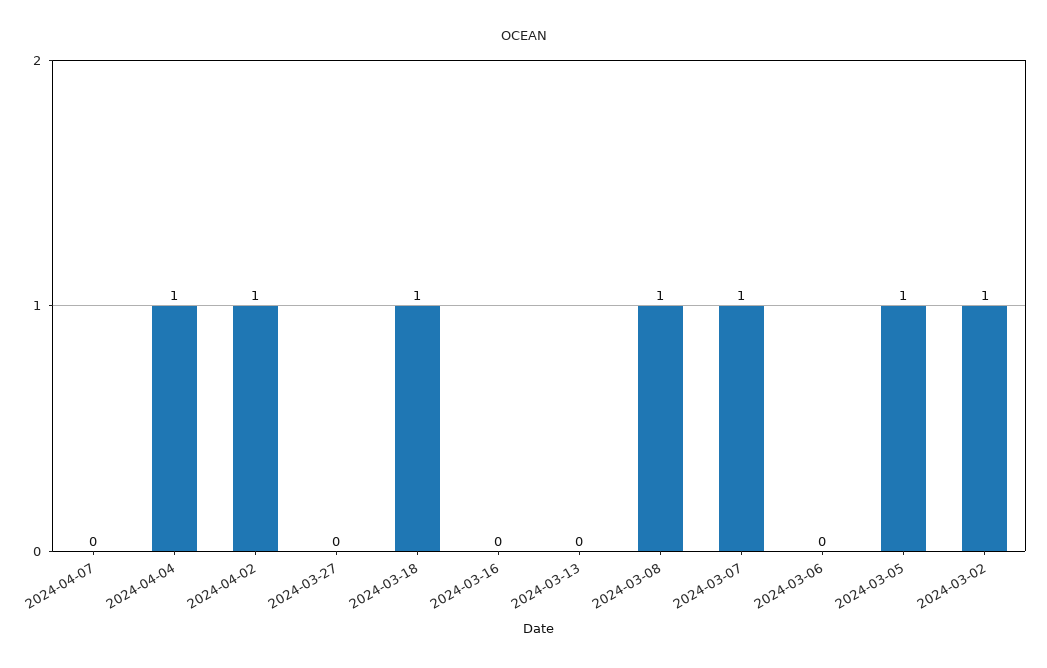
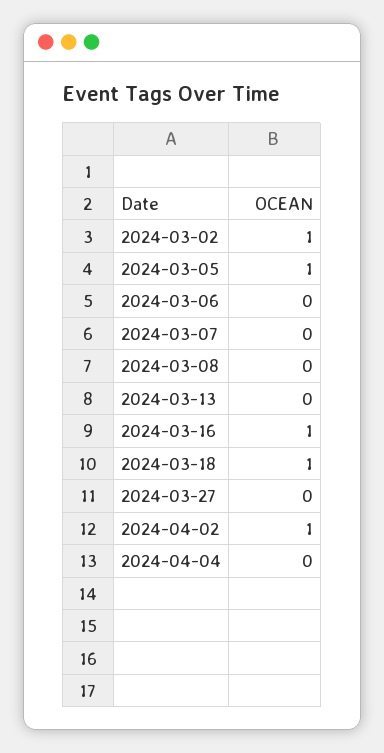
  {
-   "2024-04-07": 0,
-   "2024-04-04": 1,
+   "2024-04-04": 0,
    "2024-04-02": 1,
    "2024-03-27": 0,
    "2024-03-18": 1,
-   "2024-03-16": 0,
+   "2024-03-16": 1,
    "2024-03-13": 0,
-   "2024-03-08": 1,
+   "2024-03-08": 0,
-   "2024-03-07": 1,
+   "2024-03-07": 0,
    "2024-03-06": 0,
    "2024-03-05": 1,
    "2024-03-02": 1
  }

